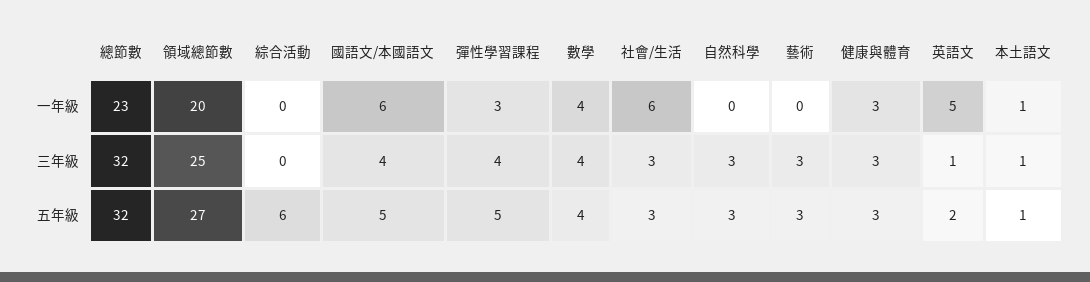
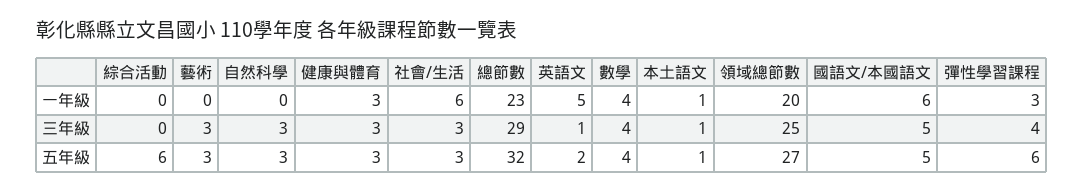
  {
    "總節數": {
      "一年級": 23,
-     "三年級": 32,
+     "三年級": 29,
      "五年級": 32
    },
    "領域總節數": {
      "一年級": 20,
      "三年級": 25,
      "五年級": 27
    },
    "綜合活動": {
      "一年級": 0,
      "三年級": 0,
      "五年級": 6
    },
    "國語文/本國語文": {
      "一年級": 6,
-     "三年級": 4,
+     "三年級": 5,
      "五年級": 5
    },
    "彈性學習課程": {
      "一年級": 3,
      "三年級": 4,
-     "五年級": 5
+     "五年級": 6
    },
    "數學": {
      "一年級": 4,
      "三年級": 4,
      "五年級": 4
    },
    "社會/生活": {
      "一年級": 6,
      "三年級": 3,
      "五年級": 3
    },
    "自然科學": {
      "一年級": 0,
      "三年級": 3,
      "五年級": 3
    },
    "藝術": {
      "一年級": 0,
      "三年級": 3,
      "五年級": 3
    },
    "健康與體育": {
      "一年級": 3,
      "三年級": 3,
      "五年級": 3
    },
    "英語文": {
      "一年級": 5,
      "三年級": 1,
      "五年級": 2
    },
    "本土語文": {
      "一年級": 1,
      "三年級": 1,
      "五年級": 1
    }
  }

